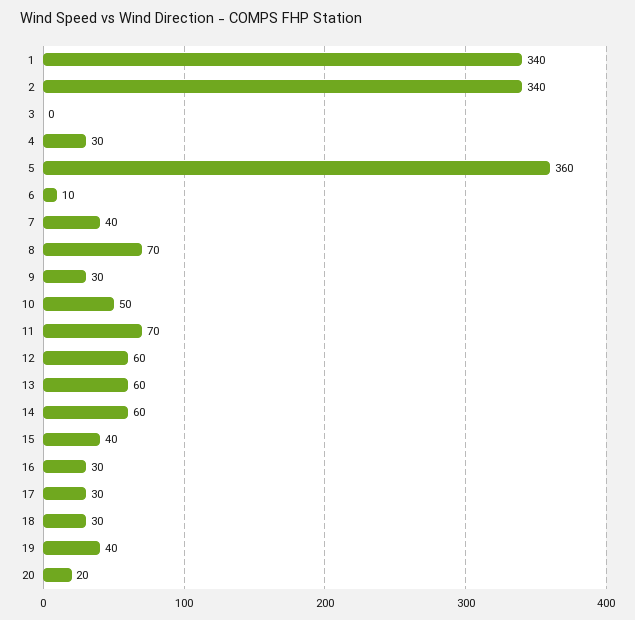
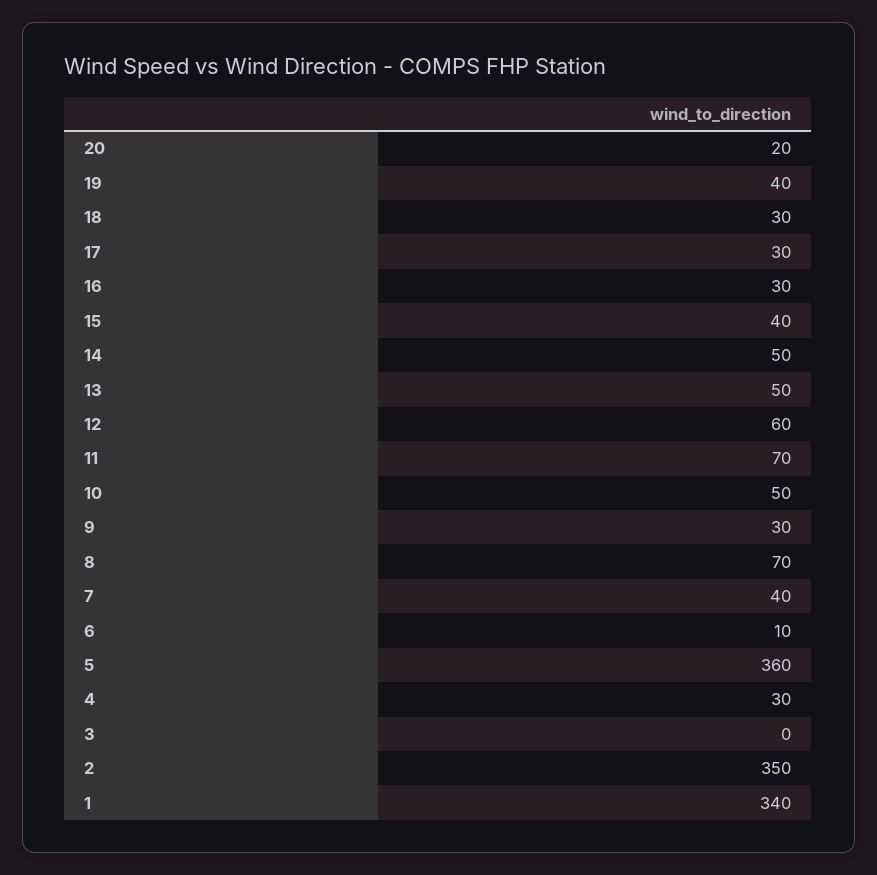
  {
    "1": 340,
-   "2": 340,
+   "2": 350,
    "3": 0,
    "4": 30,
    "5": 360,
    "6": 10,
    "7": 40,
    "8": 70,
    "9": 30,
    "10": 50,
    "11": 70,
    "12": 60,
-   "13": 60,
+   "13": 50,
-   "14": 60,
+   "14": 50,
    "15": 40,
    "16": 30,
    "17": 30,
    "18": 30,
    "19": 40,
    "20": 20
  }

